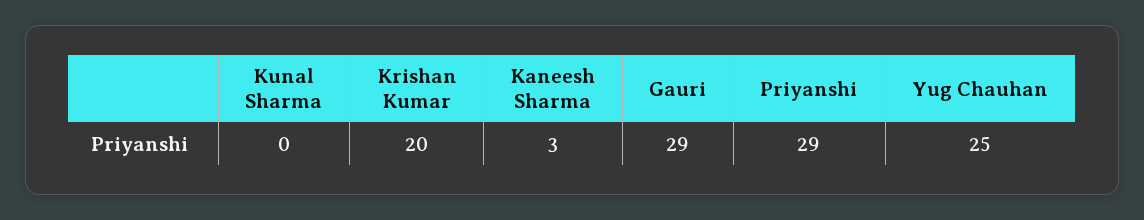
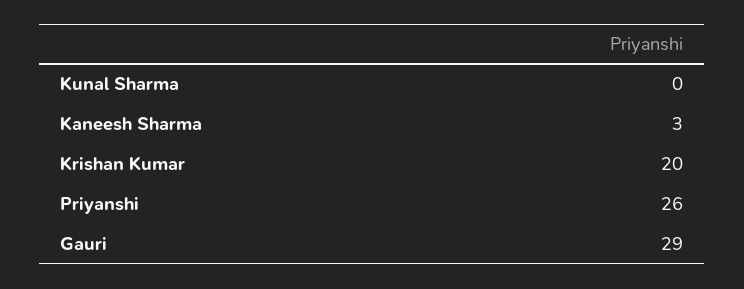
  {
    "Kunal Sharma": 0,
    "Krishan Kumar": 20,
    "Kaneesh Sharma": 3,
    "Gauri": 29,
-   "Priyanshi": 29,
+   "Priyanshi": 26
-   "Yug Chauhan": 25
  }

